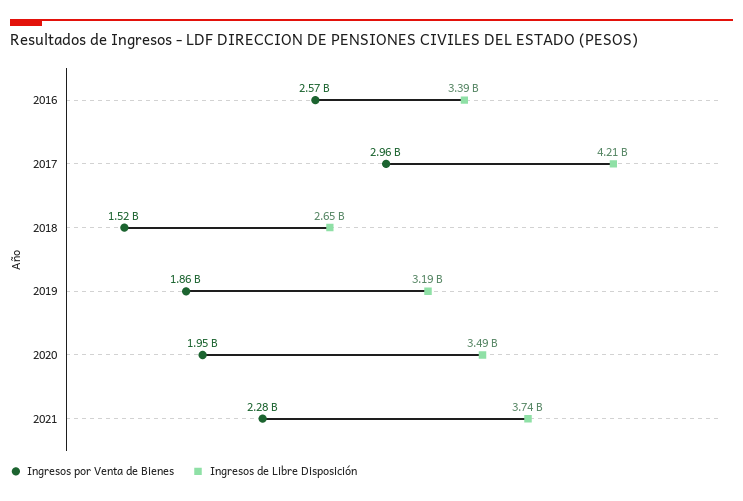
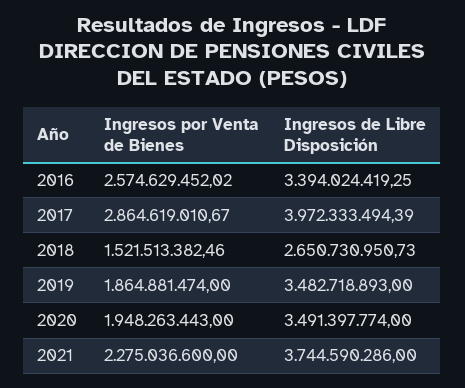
  {
    "Ingresos por Venta de Bienes": {
      "2016": 2574629452.02,
-     "2017": 2960000000,
+     "2017": 2864619010.67,
      "2018": 1521513382.46,
      "2019": 1864881474,
      "2020": 1948263443,
      "2021": 2275036600
    },
    "Ingresos de Libre Disposición": {
      "2016": 3394024419.25,
-     "2017": 4210000000,
+     "2017": 3972333494.39,
      "2018": 2650730950.73,
-     "2019": 3190000000,
+     "2019": 3482718893,
      "2020": 3491397774,
      "2021": 3744590286
    }
  }

